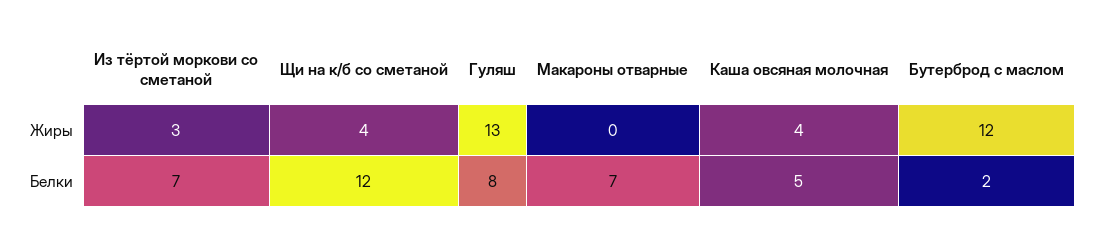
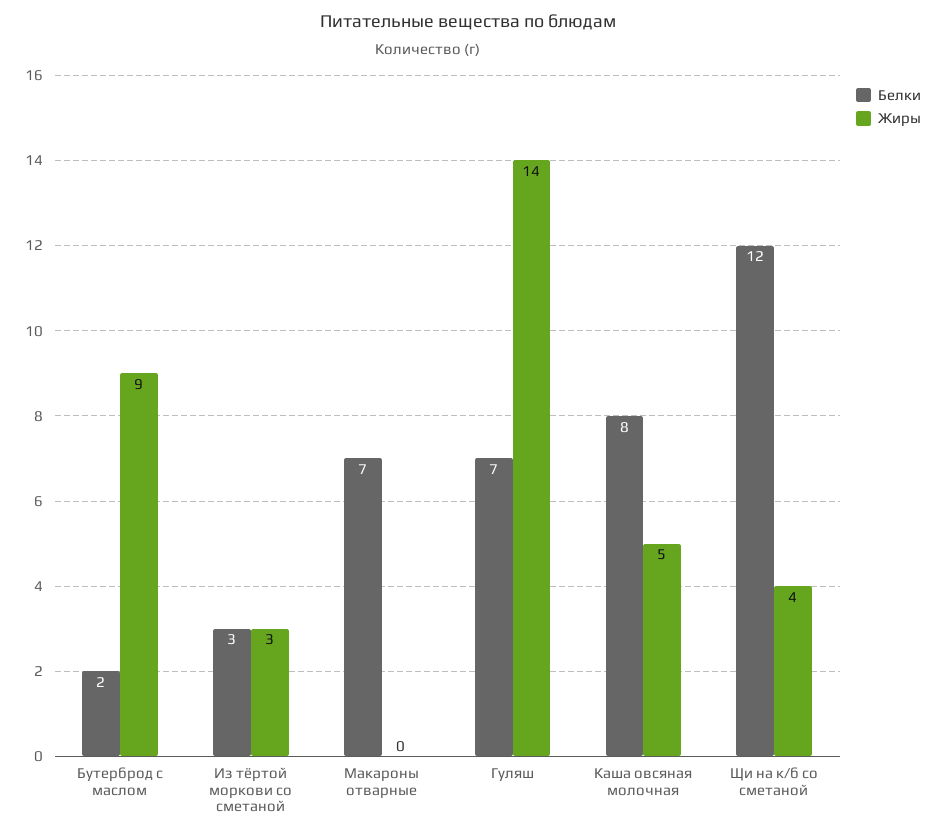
  {
    "Жиры": {
      "Из тёртой моркови со сметаной": 3,
      "Щи на к/б со сметаной": 4,
-     "Гуляш": 13,
+     "Гуляш": 14,
      "Макароны отварные": 0,
-     "Каша овсяная молочная": 4,
+     "Каша овсяная молочная": 5,
-     "Бутерброд с маслом": 12
+     "Бутерброд с маслом": 9
    },
    "Белки": {
-     "Из тёртой моркови со сметаной": 7,
+     "Из тёртой моркови со сметаной": 3,
      "Щи на к/б со сметаной": 12,
-     "Гуляш": 8,
+     "Гуляш": 7,
      "Макароны отварные": 7,
-     "Каша овсяная молочная": 5,
+     "Каша овсяная молочная": 8,
      "Бутерброд с маслом": 2
    }
  }

